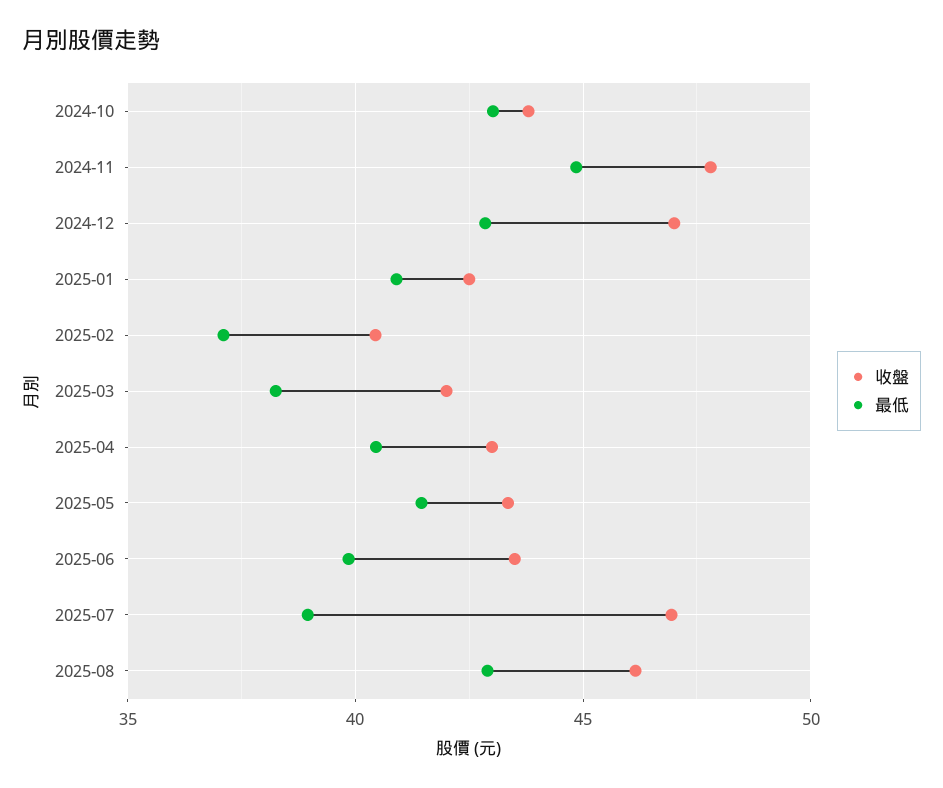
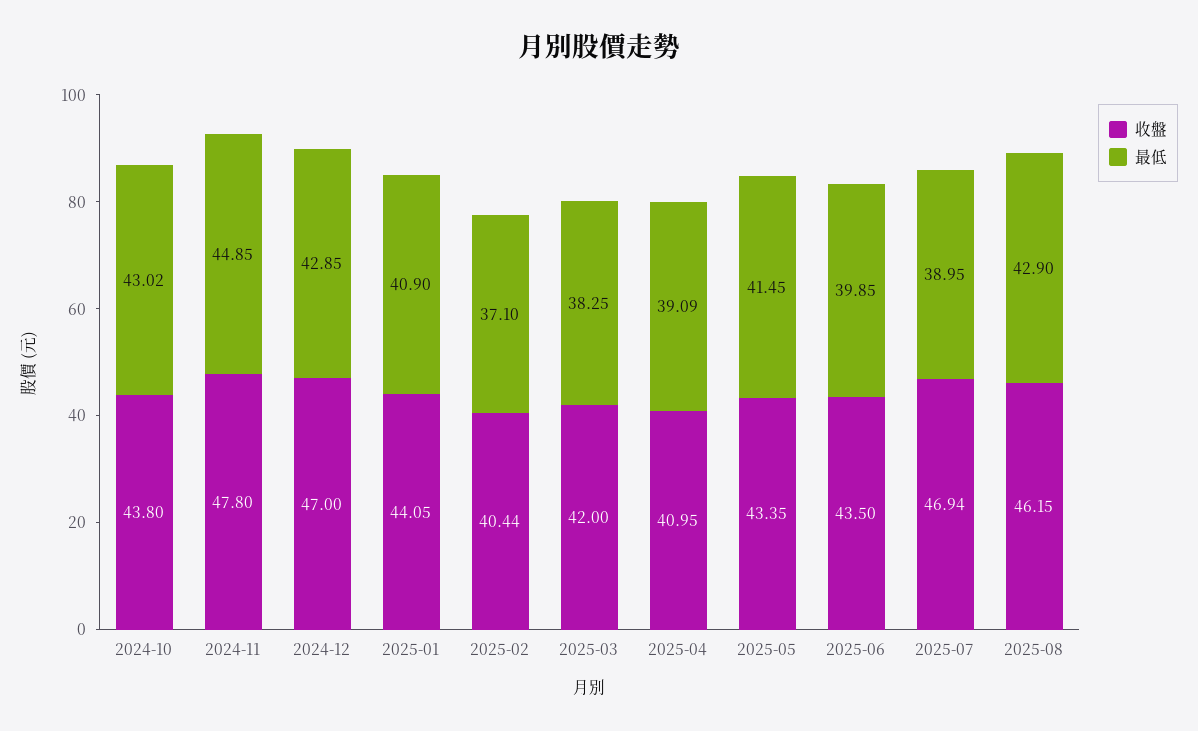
  {
    "收盤": {
      "2024-10": 43.8,
      "2024-11": 47.8,
      "2024-12": 47,
-     "2025-01": 42.5,
+     "2025-01": 44.05,
      "2025-02": 40.44,
      "2025-03": 42,
-     "2025-04": 43,
+     "2025-04": 40.95,
      "2025-05": 43.35,
      "2025-06": 43.5,
      "2025-07": 46.94,
      "2025-08": 46.15
    },
    "最低": {
      "2024-10": 43.02,
      "2024-11": 44.85,
      "2024-12": 42.85,
      "2025-01": 40.9,
      "2025-02": 37.1,
      "2025-03": 38.25,
-     "2025-04": 40.5,
+     "2025-04": 39.09,
      "2025-05": 41.45,
      "2025-06": 39.85,
      "2025-07": 38.95,
      "2025-08": 42.9
    }
  }

